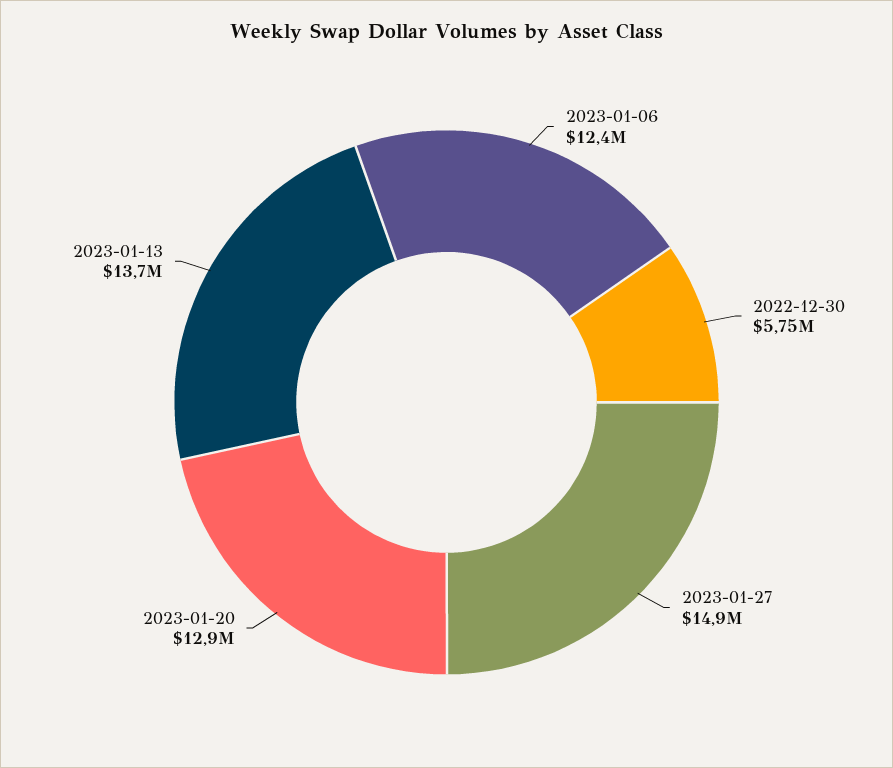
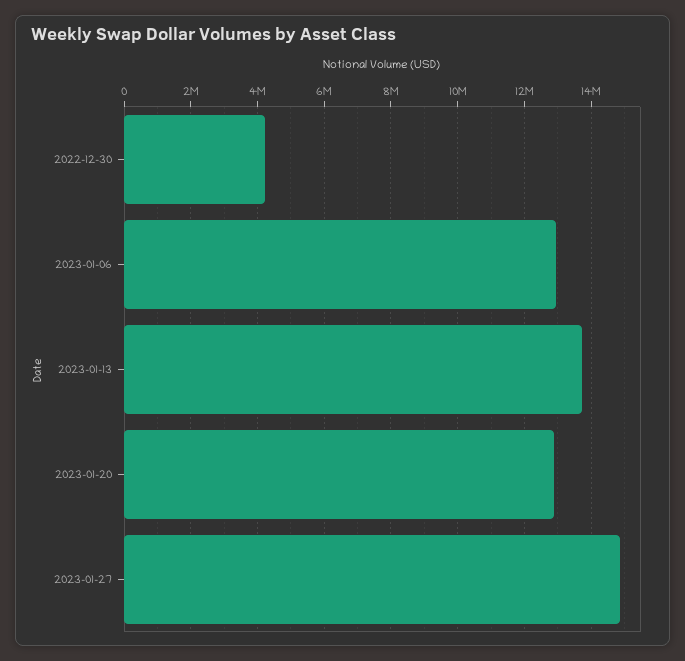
  {
-   "2023-01-06": 12400000,
+   "2023-01-06": 13000000,
-   "2022-12-30": 5750000,
+   "2022-12-30": 4200000,
    "2023-01-27": 14900000,
    "2023-01-20": 12900000,
    "2023-01-13": 13700000
  }

